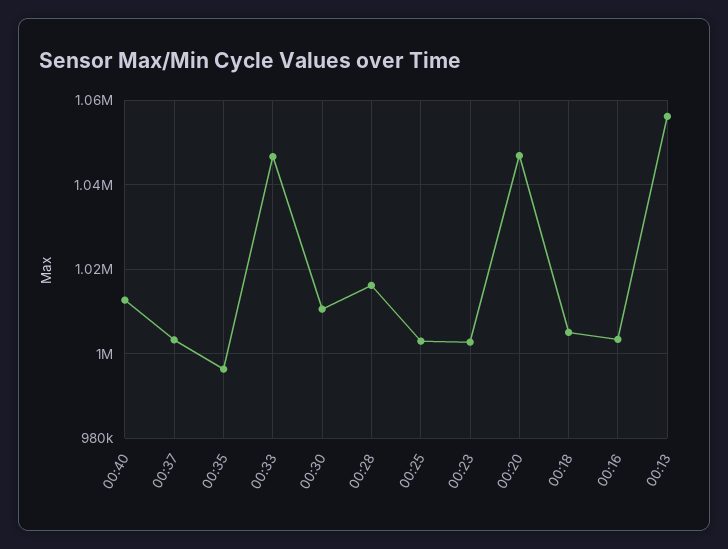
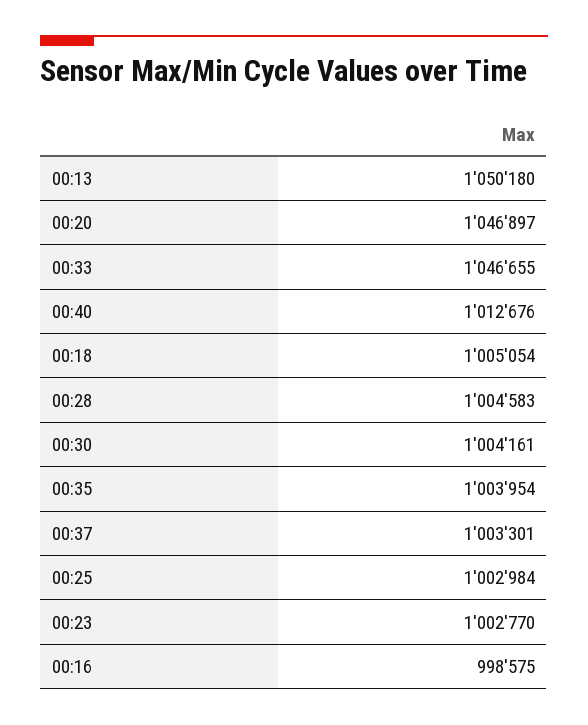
  {
    "00:40": 1012676,
    "00:37": 1003301,
-   "00:35": 996000,
+   "00:35": 1003954,
    "00:33": 1046655,
-   "00:30": 1010000,
+   "00:30": 1004161,
-   "00:28": 1016000,
+   "00:28": 1004583,
    "00:25": 1002984,
    "00:23": 1002770,
    "00:20": 1046897,
    "00:18": 1005054,
-   "00:16": 1004000,
+   "00:16": 998575,
-   "00:13": 1056000
+   "00:13": 1050180
  }

